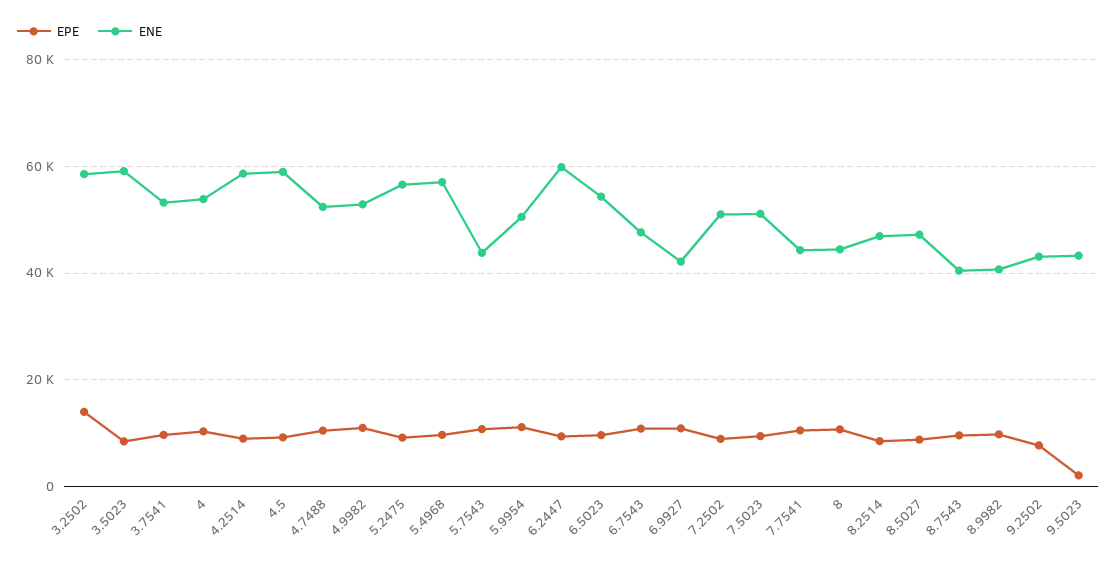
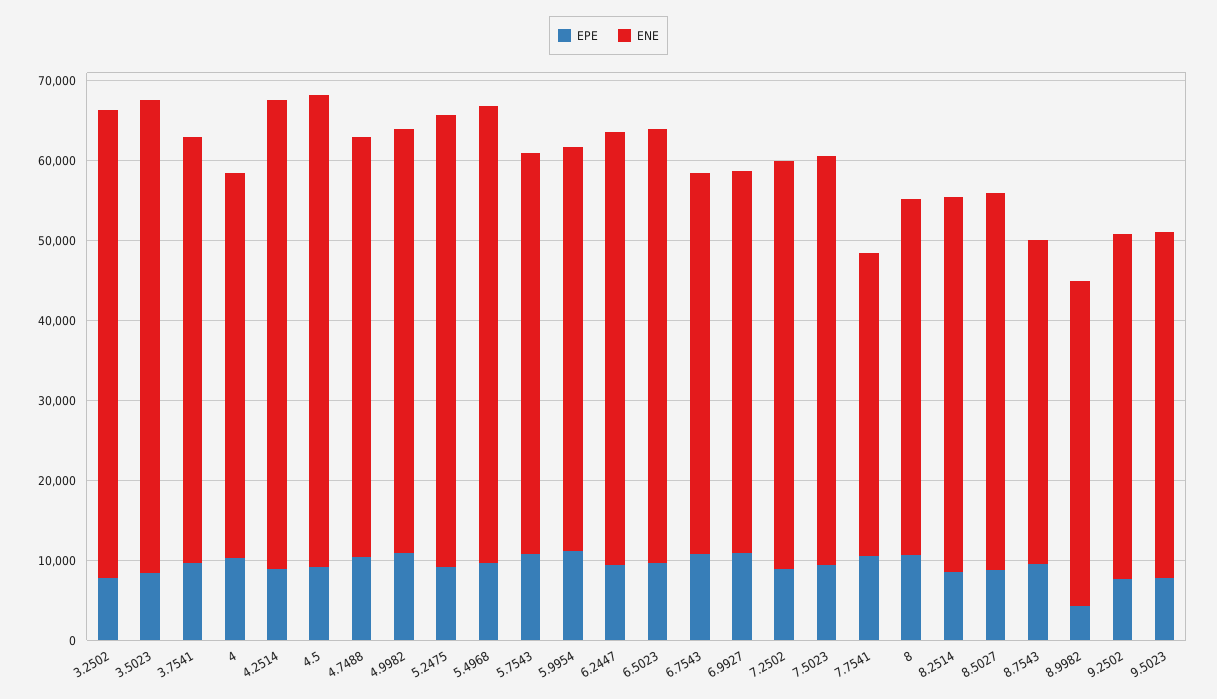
  {
    "EPE": {
-     "3.2502": 14000,
+     "3.2502": 8000,
      "3.5023": 8000,
      "3.7541": 10000,
      "4": 10000,
      "4.2514": 8000,
      "4.5": 10000,
      "4.7488": 10000,
      "4.9982": 10000,
      "5.2475": 10000,
      "5.4968": 10000,
      "5.7543": 10000,
      "5.9954": 12000,
      "6.2447": 10000,
      "6.5023": 10000,
      "6.7543": 10000,
      "6.9927": 10000,
      "7.2502": 8000,
      "7.5023": 10000,
      "7.7541": 10000,
      "8": 10000,
      "8.2514": 8000,
      "8.5027": 8000,
      "8.7543": 10000,
-     "8.9982": 10000,
+     "8.9982": 4000,
      "9.2502": 8000,
-     "9.5023": 2000
+     "9.5023": 8000
    },
    "ENE": {
      "3.2502": 58000,
      "3.5023": 60000,
      "3.7541": 54000,
-     "4": 54000,
+     "4": 48000,
      "4.2514": 58000,
      "4.5": 58000,
      "4.7488": 52000,
      "4.9982": 52000,
      "5.2475": 56000,
      "5.4968": 58000,
-     "5.7543": 44000,
+     "5.7543": 50000,
      "5.9954": 50000,
-     "6.2447": 60000,
+     "6.2447": 54000,
      "6.5023": 54000,
      "6.7543": 48000,
-     "6.9927": 42000,
+     "6.9927": 48000,
      "7.2502": 52000,
      "7.5023": 52000,
-     "7.7541": 44000,
+     "7.7541": 38000,
      "8": 44000,
      "8.2514": 46000,
      "8.5027": 48000,
      "8.7543": 40000,
      "8.9982": 40000,
      "9.2502": 44000,
      "9.5023": 44000
    }
  }

